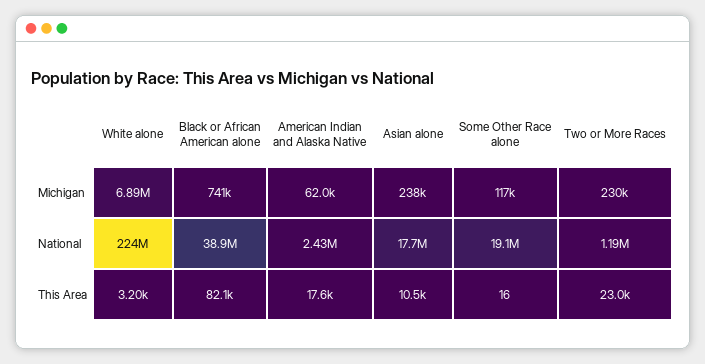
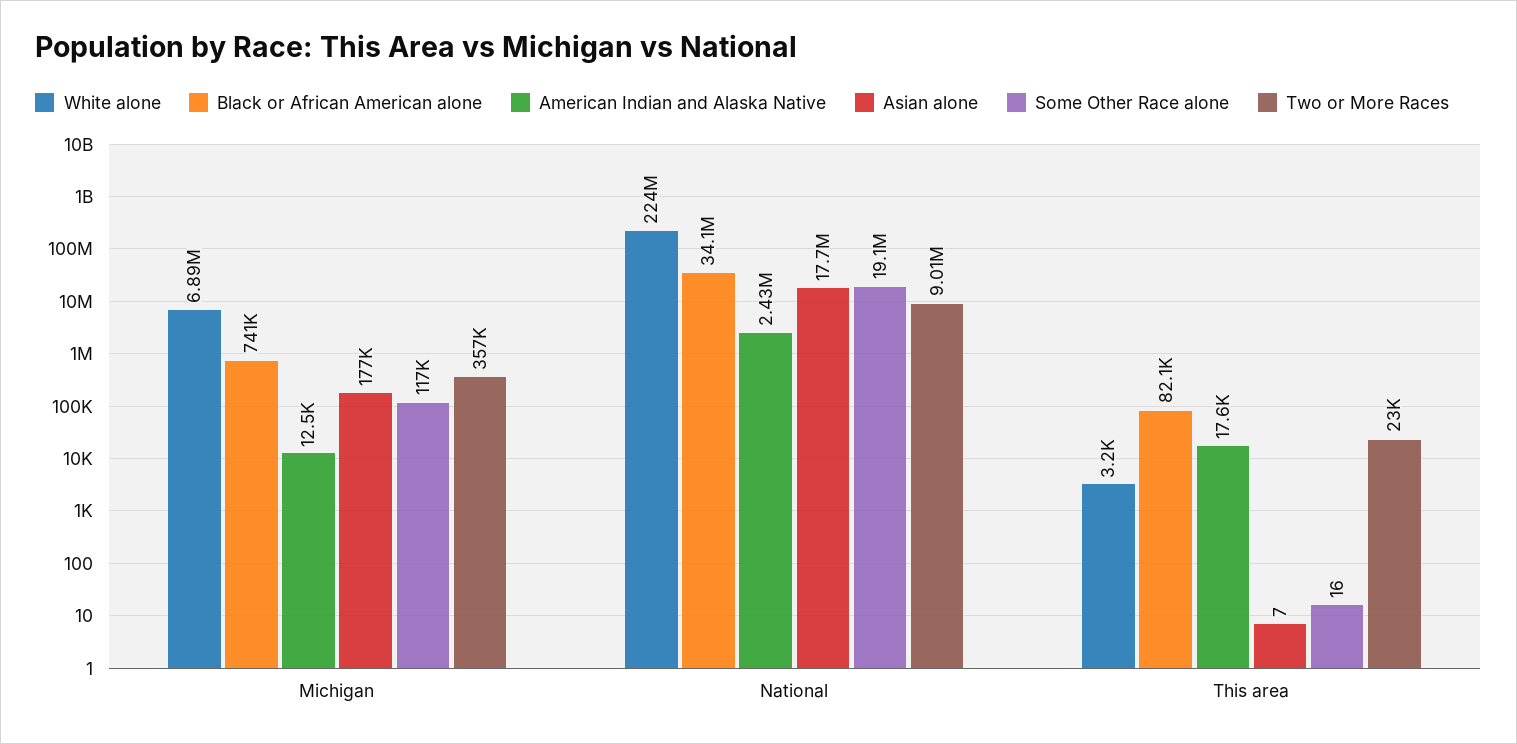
  {
    "White alone": {
      "Michigan": 6890000,
      "National": 224000000,
      "This Area": 3200
    },
    "Black or African American alone": {
      "Michigan": 741000,
-     "National": 38900000,
+     "National": 34100000,
      "This Area": 82100
    },
    "American Indian and Alaska Native": {
-     "Michigan": 62000,
+     "Michigan": 12500,
      "National": 2430000,
      "This Area": 17600
    },
    "Asian alone": {
-     "Michigan": 238000,
+     "Michigan": 177000,
      "National": 17700000,
-     "This Area": 10500
+     "This Area": 7
    },
    "Some Other Race alone": {
      "Michigan": 117000,
      "National": 19100000,
      "This Area": 16
    },
    "Two or More Races": {
-     "Michigan": 230000,
+     "Michigan": 357000,
-     "National": 1190000,
+     "National": 9010000,
      "This Area": 23000
    }
  }

